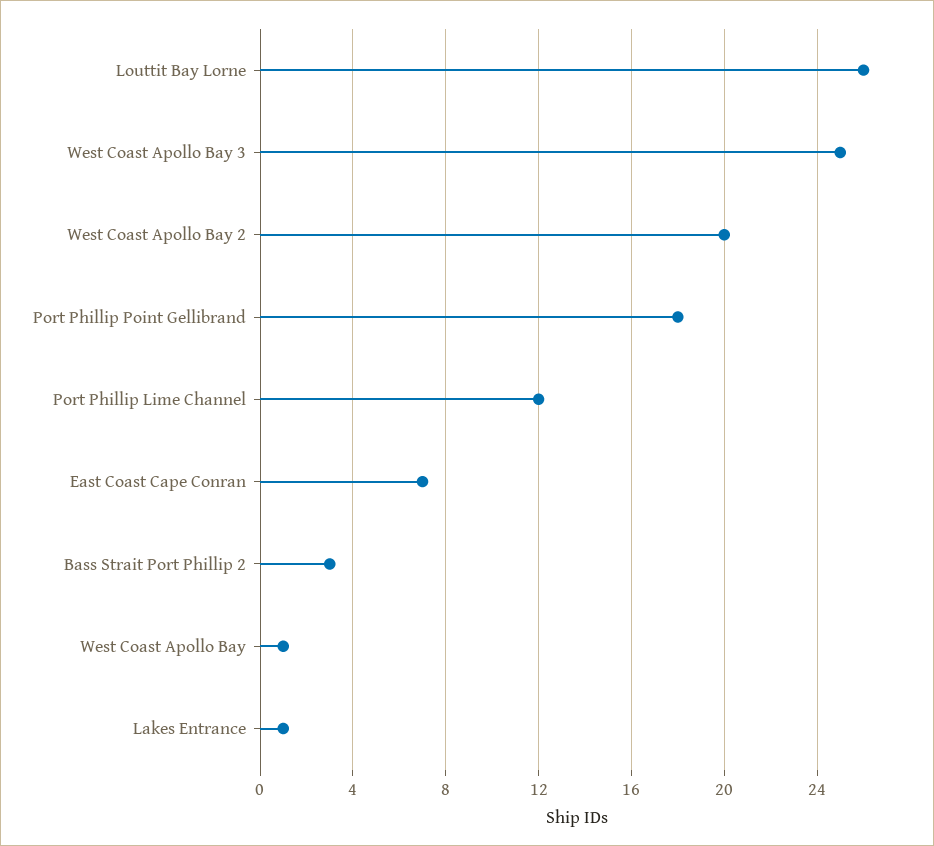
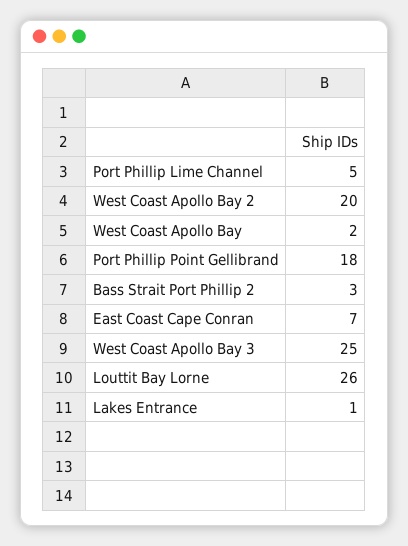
  {
    "Louttit Bay Lorne": 26,
    "West Coast Apollo Bay 3": 25,
    "West Coast Apollo Bay 2": 20,
    "Port Phillip Point Gellibrand": 18,
-   "Port Phillip Lime Channel": 12,
+   "Port Phillip Lime Channel": 5,
    "East Coast Cape Conran": 7,
    "Bass Strait Port Phillip 2": 3,
-   "West Coast Apollo Bay": 1,
+   "West Coast Apollo Bay": 2,
    "Lakes Entrance": 1
  }

